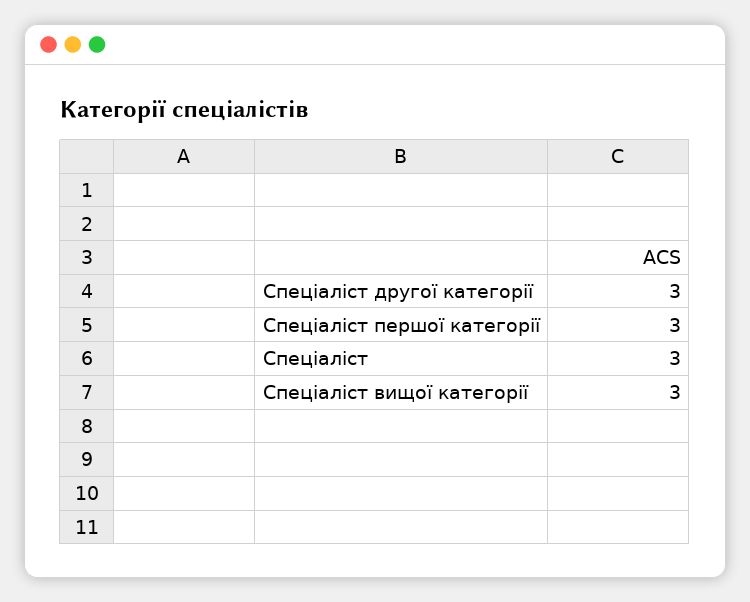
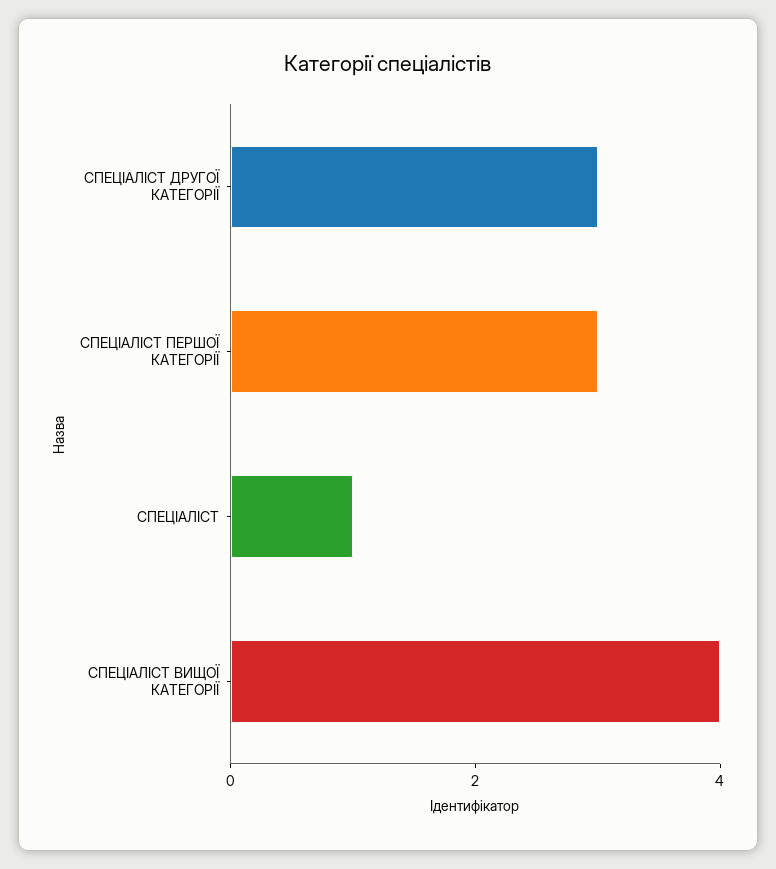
  {
    "Спеціаліст другої категорії": 3,
    "Спеціаліст першої категорії": 3,
-   "Спеціаліст": 3,
+   "Спеціаліст": 1,
-   "Спеціаліст вищої категорії": 3
+   "Спеціаліст вищої категорії": 4
  }

